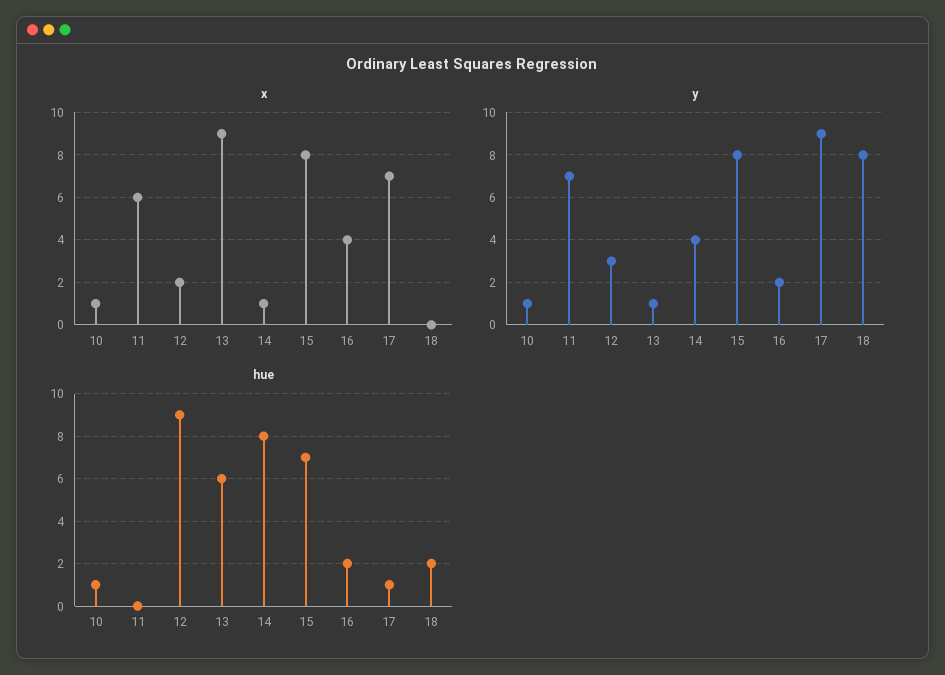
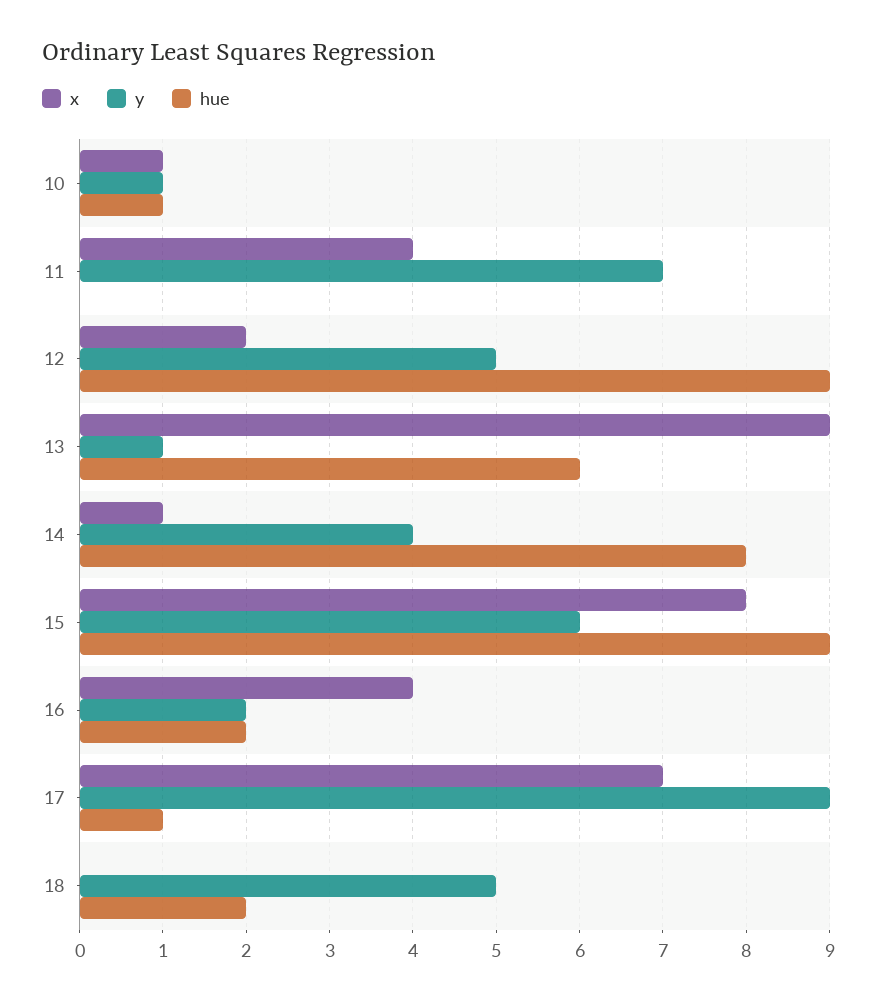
  {
    "x": {
      "10": 1,
-     "11": 6,
+     "11": 4,
      "12": 2,
      "13": 9,
      "14": 1,
      "15": 8,
      "16": 4,
      "17": 7,
      "18": 0
    },
    "y": {
      "10": 1,
      "11": 7,
-     "12": 3,
+     "12": 5,
      "13": 1,
      "14": 4,
-     "15": 8,
+     "15": 6,
      "16": 2,
      "17": 9,
-     "18": 8
+     "18": 5
    },
    "hue": {
      "10": 1,
      "11": 0,
      "12": 9,
      "13": 6,
      "14": 8,
-     "15": 7,
+     "15": 9,
      "16": 2,
      "17": 1,
      "18": 2
    }
  }

